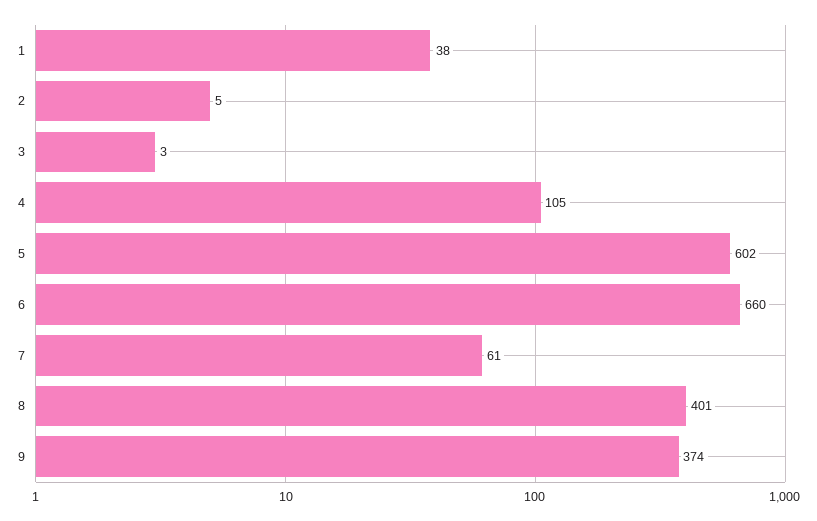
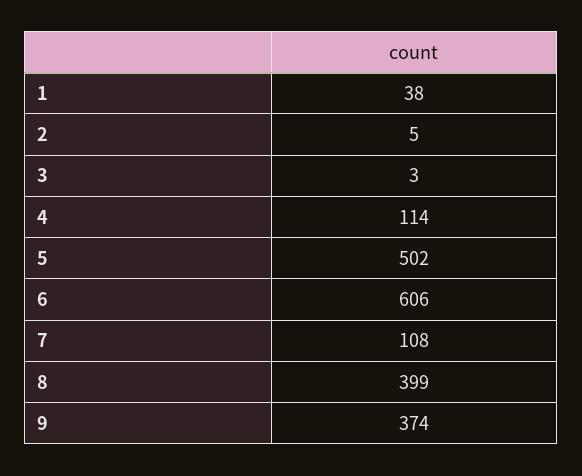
  {
    "1": 38,
    "2": 5,
    "3": 3,
-   "4": 105,
+   "4": 114,
-   "5": 602,
+   "5": 502,
-   "6": 660,
+   "6": 606,
-   "7": 61,
+   "7": 108,
-   "8": 401,
+   "8": 399,
    "9": 374
  }

